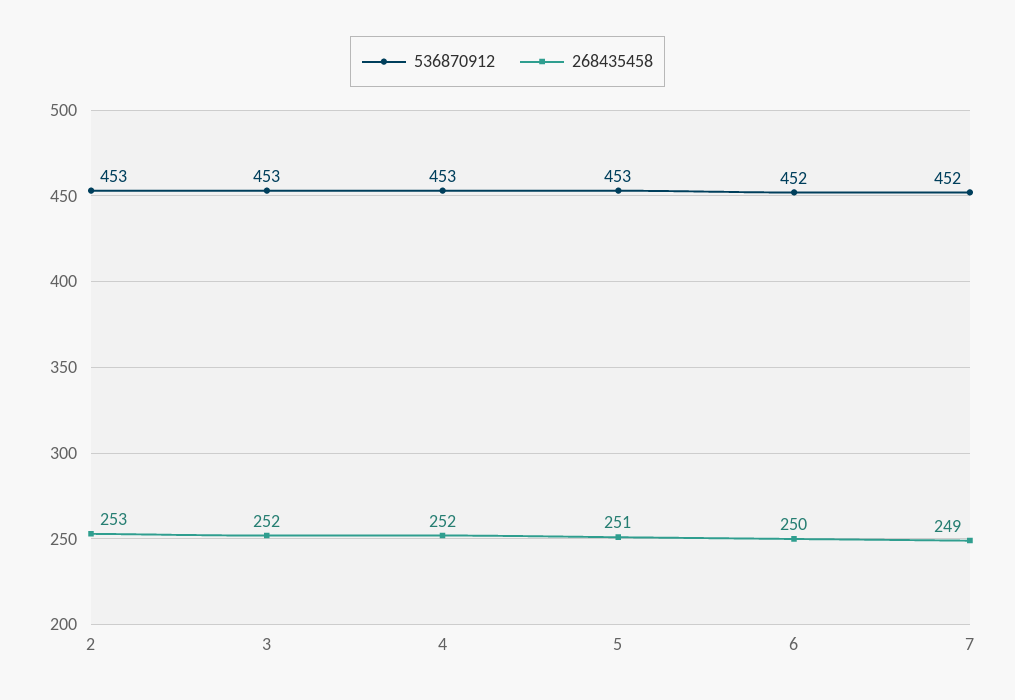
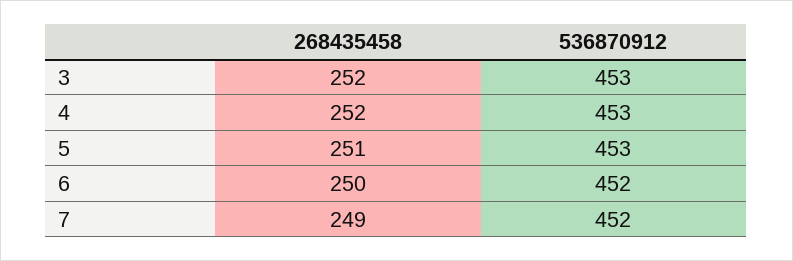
  {
    "536870912": {
-     "2": 453,
      "3": 453,
      "4": 453,
      "5": 453,
      "6": 452,
      "7": 452
    },
    "268435458": {
-     "2": 253,
      "3": 252,
      "4": 252,
      "5": 251,
      "6": 250,
      "7": 249
    }
  }

